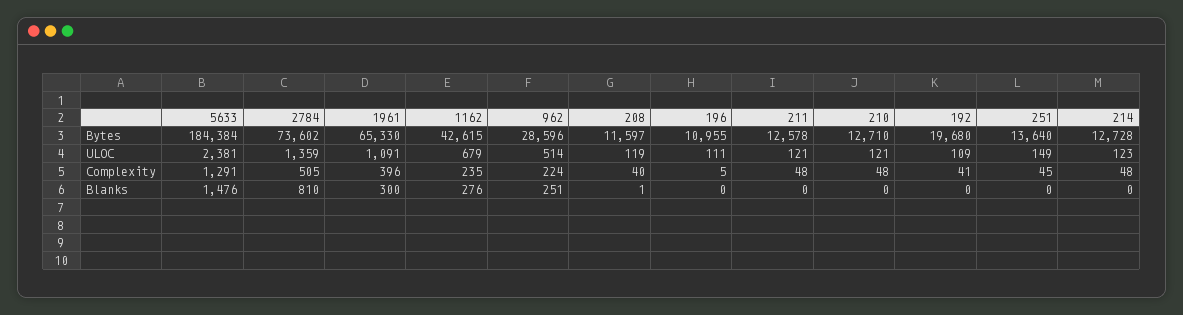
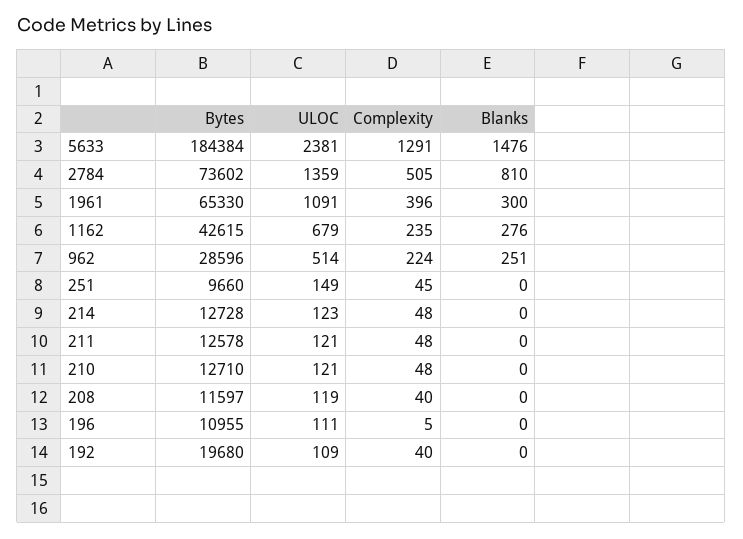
  {
    "5633": {
      "Bytes": 184384,
      "ULOC": 2381,
      "Complexity": 1291,
      "Blanks": 1476
    },
    "2784": {
      "Bytes": 73602,
      "ULOC": 1359,
      "Complexity": 505,
      "Blanks": 810
    },
    "1961": {
      "Bytes": 65330,
      "ULOC": 1091,
      "Complexity": 396,
      "Blanks": 300
    },
    "1162": {
      "Bytes": 42615,
      "ULOC": 679,
      "Complexity": 235,
      "Blanks": 276
    },
    "962": {
      "Bytes": 28596,
      "ULOC": 514,
      "Complexity": 224,
      "Blanks": 251
    },
    "208": {
      "Bytes": 11597,
      "ULOC": 119,
      "Complexity": 40,
-     "Blanks": 1
+     "Blanks": 0
    },
    "196": {
      "Bytes": 10955,
      "ULOC": 111,
      "Complexity": 5,
      "Blanks": 0
    },
    "211": {
      "Bytes": 12578,
      "ULOC": 121,
      "Complexity": 48,
      "Blanks": 0
    },
    "210": {
      "Bytes": 12710,
      "ULOC": 121,
      "Complexity": 48,
      "Blanks": 0
    },
    "192": {
      "Bytes": 19680,
      "ULOC": 109,
-     "Complexity": 41,
+     "Complexity": 40,
      "Blanks": 0
    },
    "251": {
-     "Bytes": 13640,
+     "Bytes": 9660,
      "ULOC": 149,
      "Complexity": 45,
      "Blanks": 0
    },
    "214": {
      "Bytes": 12728,
      "ULOC": 123,
      "Complexity": 48,
      "Blanks": 0
    }
  }

